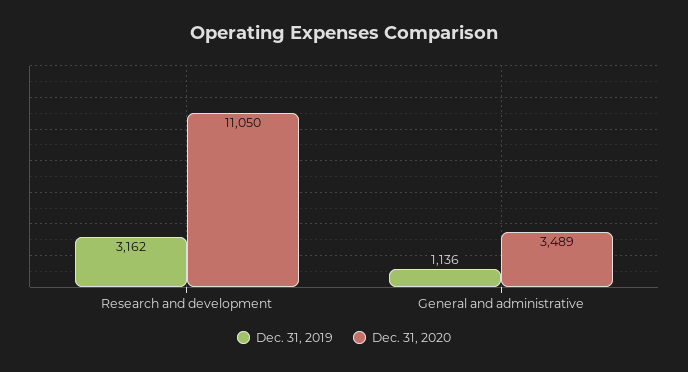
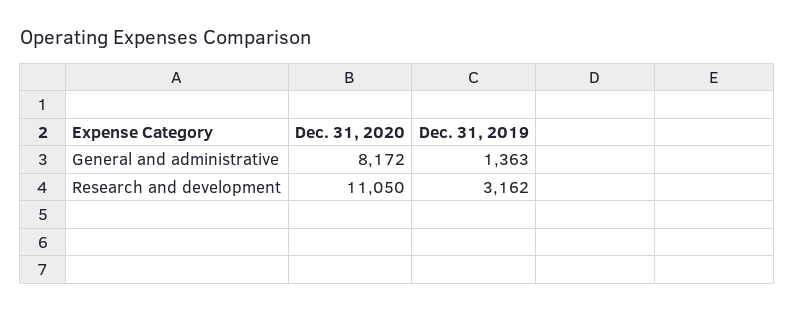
  {
    "Dec. 31, 2019": {
      "Research and development": 3162,
-     "General and administrative": 1136
+     "General and administrative": 1363
    },
    "Dec. 31, 2020": {
      "Research and development": 11050,
-     "General and administrative": 3489
+     "General and administrative": 8172
    }
  }

